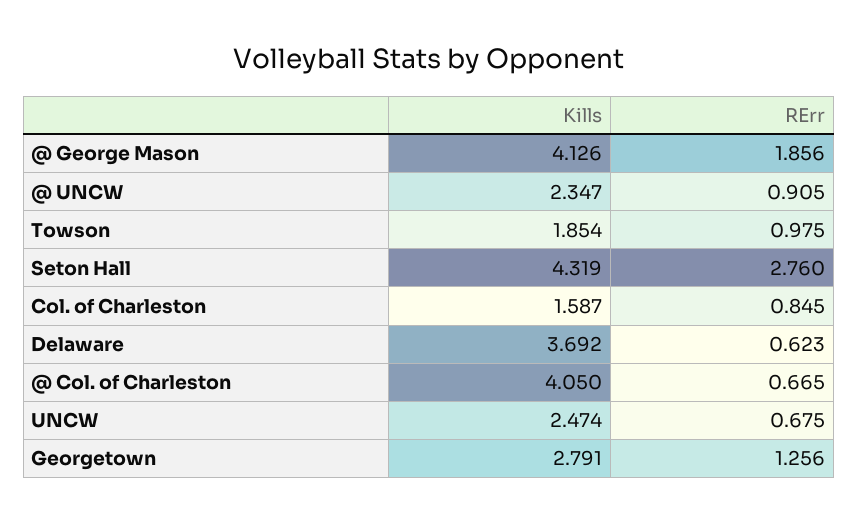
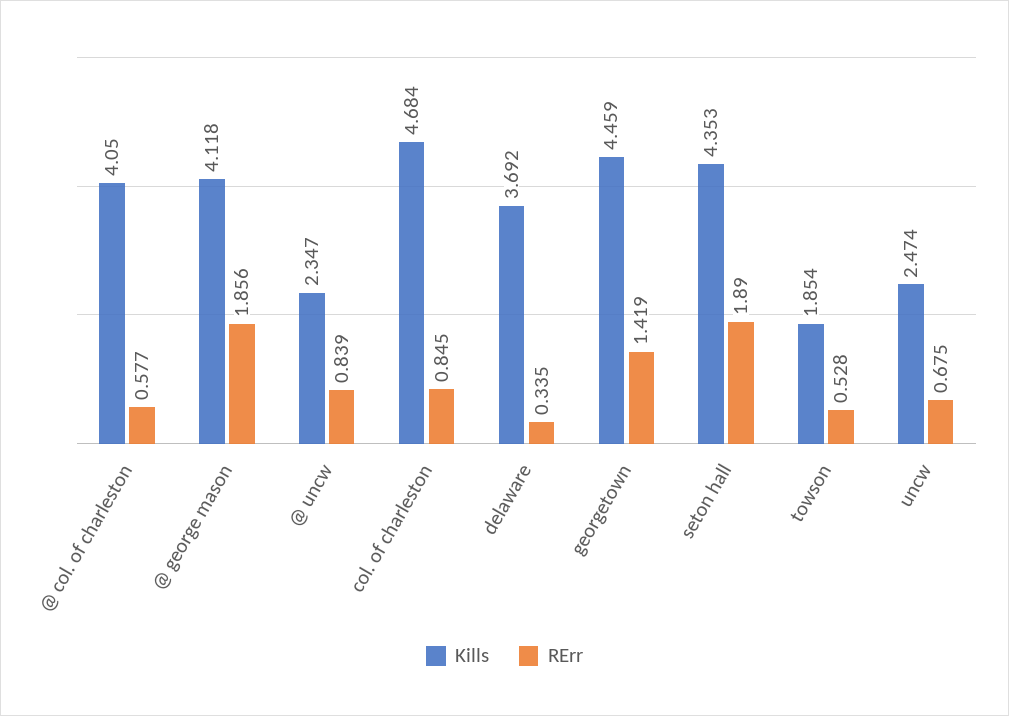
  {
    "Kills": {
-     "@ George Mason": 4.126,
+     "@ George Mason": 4.118,
      "@ UNCW": 2.347,
      "Towson": 1.854,
-     "Seton Hall": 4.319,
+     "Seton Hall": 4.353,
-     "Col. of Charleston": 1.587,
+     "Col. of Charleston": 4.684,
      "Delaware": 3.692,
      "@ Col. of Charleston": 4.05,
      "UNCW": 2.474,
-     "Georgetown": 2.791
+     "Georgetown": 4.459
    },
    "RErr": {
      "@ George Mason": 1.856,
-     "@ UNCW": 0.905,
+     "@ UNCW": 0.839,
-     "Towson": 0.975,
+     "Towson": 0.528,
-     "Seton Hall": 2.76,
+     "Seton Hall": 1.89,
      "Col. of Charleston": 0.845,
-     "Delaware": 0.623,
+     "Delaware": 0.335,
-     "@ Col. of Charleston": 0.665,
+     "@ Col. of Charleston": 0.577,
      "UNCW": 0.675,
-     "Georgetown": 1.256
+     "Georgetown": 1.419
    }
  }

